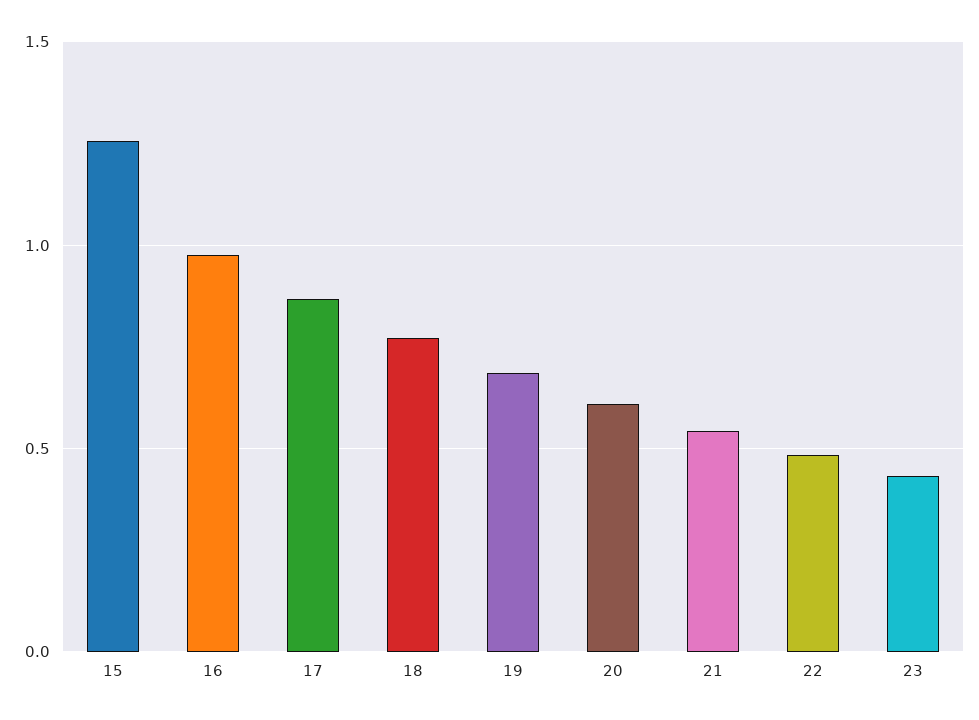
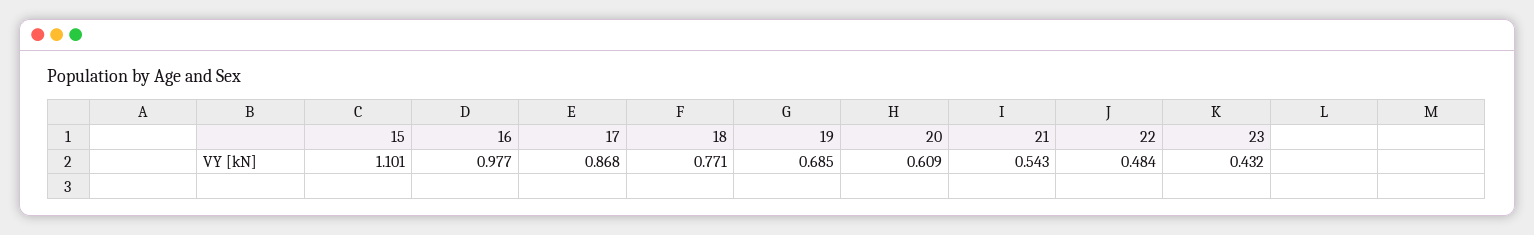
  {
-   "15": 1.25,
+   "15": 1.101,
    "16": 0.977,
    "17": 0.868,
    "18": 0.771,
    "19": 0.685,
    "20": 0.609,
    "21": 0.543,
    "22": 0.484,
    "23": 0.432
  }

